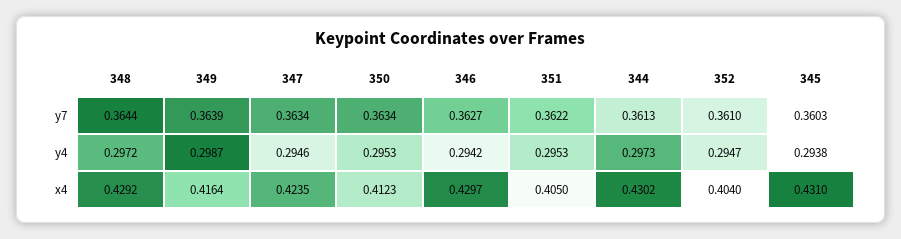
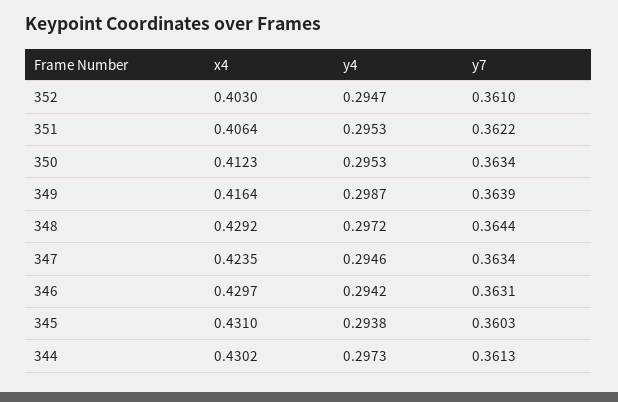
  {
    "348": {
      "y7": 0.3644,
      "y4": 0.2972,
      "x4": 0.4292
    },
    "349": {
      "y7": 0.3639,
      "y4": 0.2987,
      "x4": 0.4164
    },
    "347": {
      "y7": 0.3634,
      "y4": 0.2946,
      "x4": 0.4235
    },
    "350": {
      "y7": 0.3634,
      "y4": 0.2953,
      "x4": 0.4123
    },
    "346": {
-     "y7": 0.3627,
+     "y7": 0.3631,
      "y4": 0.2942,
      "x4": 0.4297
    },
    "351": {
      "y7": 0.3622,
      "y4": 0.2953,
-     "x4": 0.405
+     "x4": 0.4064
    },
    "344": {
      "y7": 0.3613,
      "y4": 0.2973,
      "x4": 0.4302
    },
    "352": {
      "y7": 0.361,
      "y4": 0.2947,
-     "x4": 0.404
+     "x4": 0.403
    },
    "345": {
      "y7": 0.3603,
      "y4": 0.2938,
      "x4": 0.431
    }
  }

